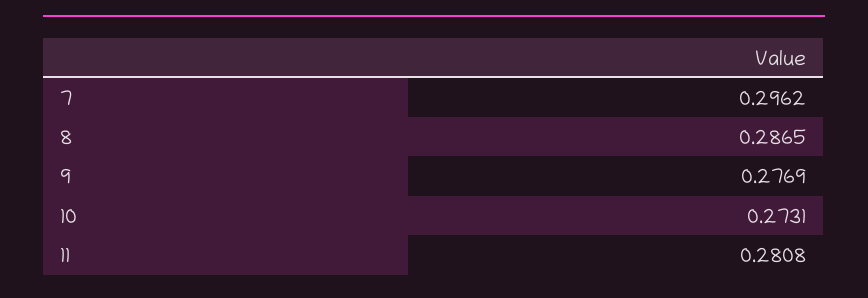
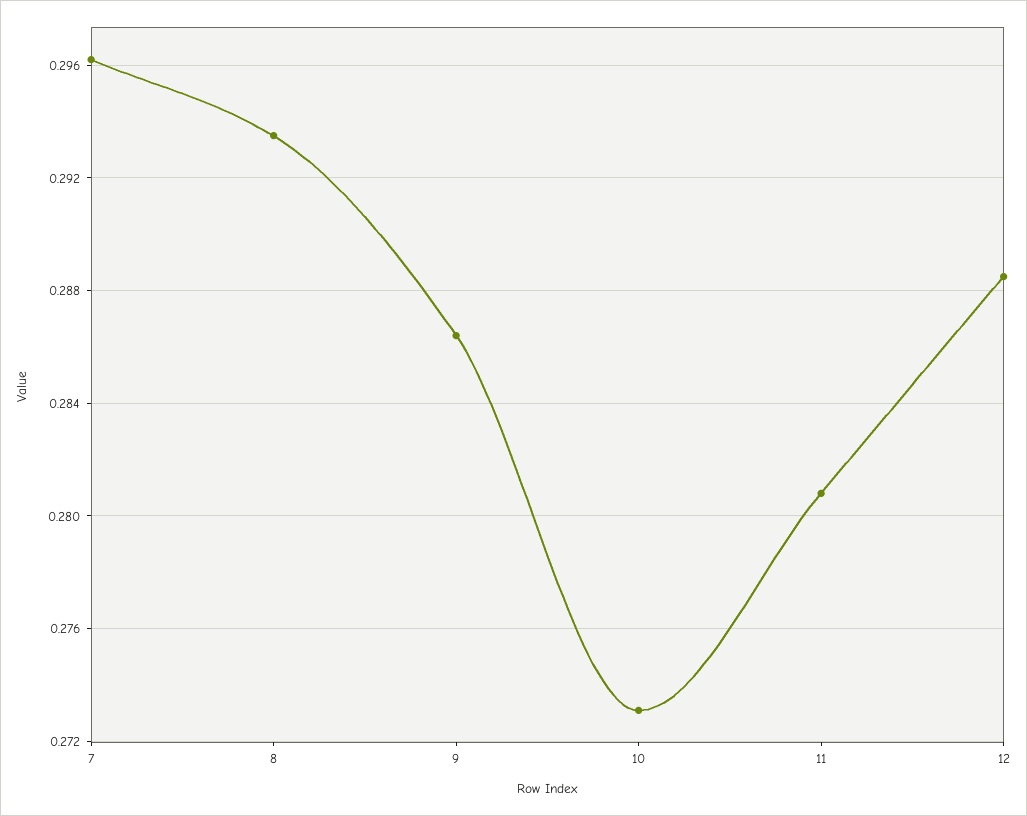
  {
    "7": 0.2962,
-   "8": 0.2865,
+   "8": 0.2935,
-   "9": 0.2769,
+   "9": 0.2865,
    "10": 0.2731,
-   "11": 0.2808
+   "11": 0.2808,
+   "12": 0.2885
  }

